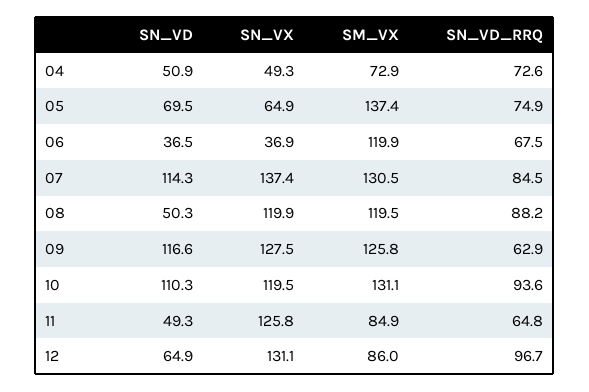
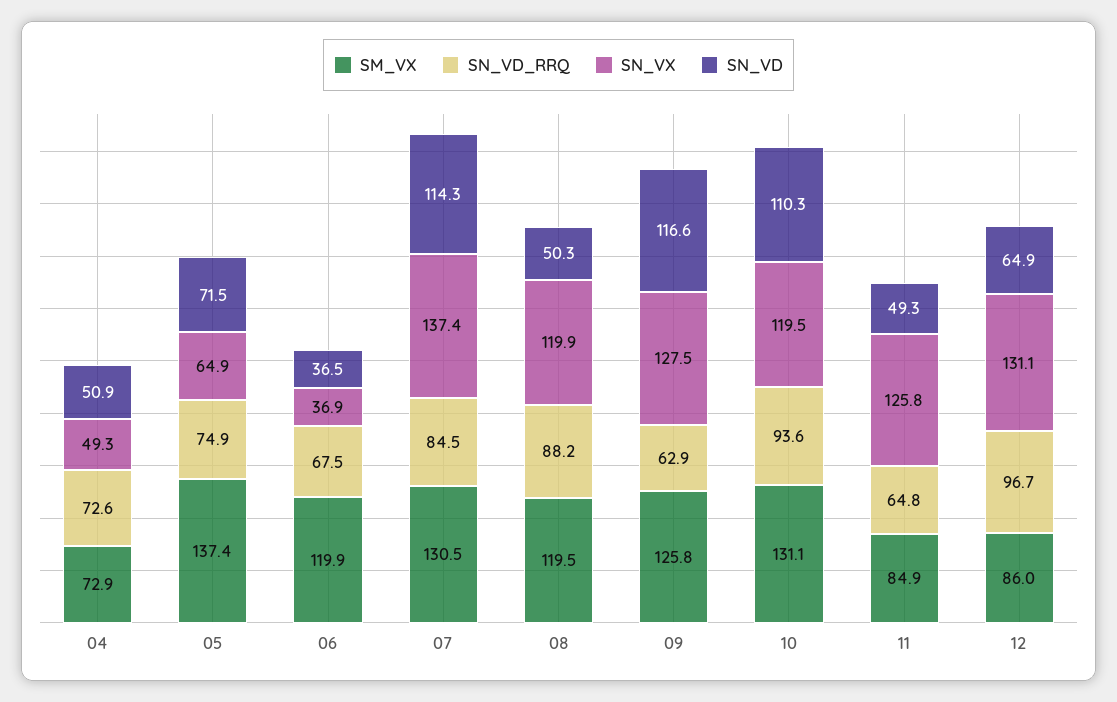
  {
    "SN_VD": {
      "04": 50.9,
-     "05": 69.5,
+     "05": 71.5,
      "06": 36.5,
      "07": 114.3,
      "08": 50.3,
      "09": 116.6,
      "10": 110.3,
      "11": 49.3,
      "12": 64.9
    },
    "SN_VX": {
      "04": 49.3,
      "05": 64.9,
      "06": 36.9,
      "07": 137.4,
      "08": 119.9,
      "09": 127.5,
      "10": 119.5,
      "11": 125.8,
      "12": 131.1
    },
    "SM_VX": {
      "04": 72.9,
      "05": 137.4,
      "06": 119.9,
      "07": 130.5,
      "08": 119.5,
      "09": 125.8,
      "10": 131.1,
      "11": 84.9,
      "12": 86
    },
    "SN_VD_RRQ": {
      "04": 72.6,
      "05": 74.9,
      "06": 67.5,
      "07": 84.5,
      "08": 88.2,
      "09": 62.9,
      "10": 93.6,
      "11": 64.8,
      "12": 96.7
    }
  }

